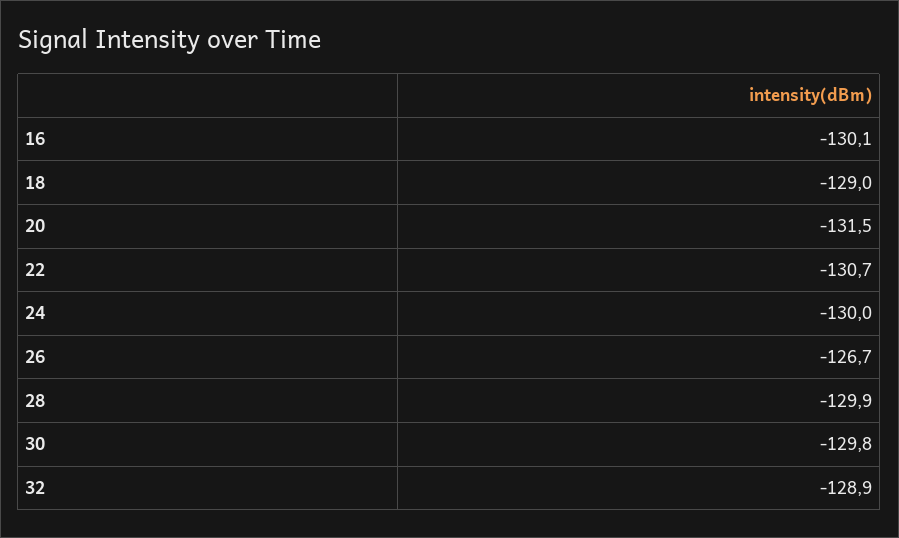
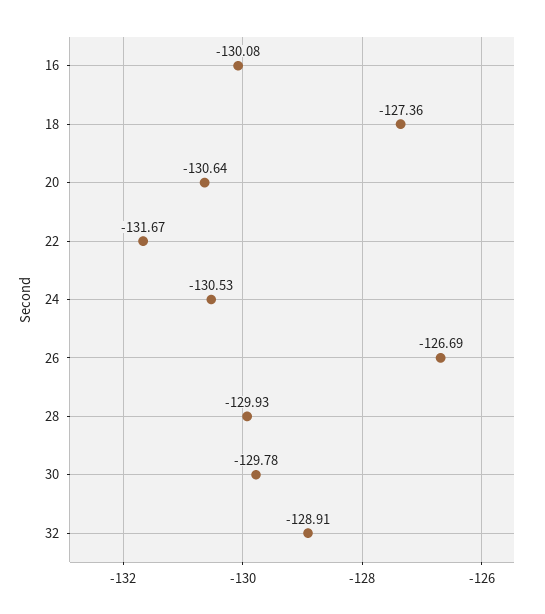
  {
    "16": -130.08,
-   "18": -129,
+   "18": -127.36,
-   "20": -131.5,
+   "20": -130.64,
-   "22": -130.7,
+   "22": -131.67,
-   "24": -130,
+   "24": -130.53,
    "26": -126.69,
    "28": -129.93,
    "30": -129.78,
    "32": -128.91
  }

